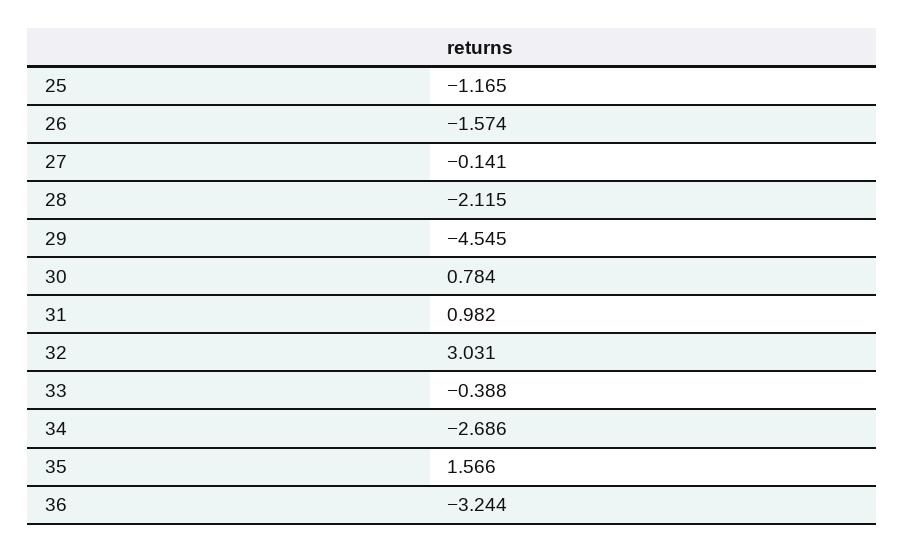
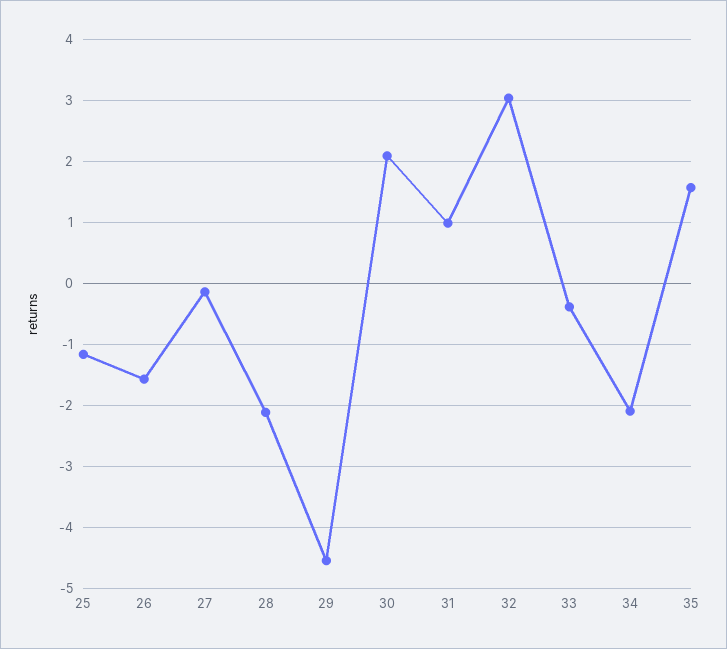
  {
    "25": -1.165,
    "26": -1.574,
    "27": -0.141,
    "28": -2.115,
    "29": -4.545,
-   "30": 0.784,
+   "30": 2.1,
    "31": 0.982,
    "32": 3.031,
    "33": -0.388,
-   "34": -2.686,
+   "34": -2.1,
-   "35": 1.566,
+   "35": 1.566
-   "36": -3.244
  }

